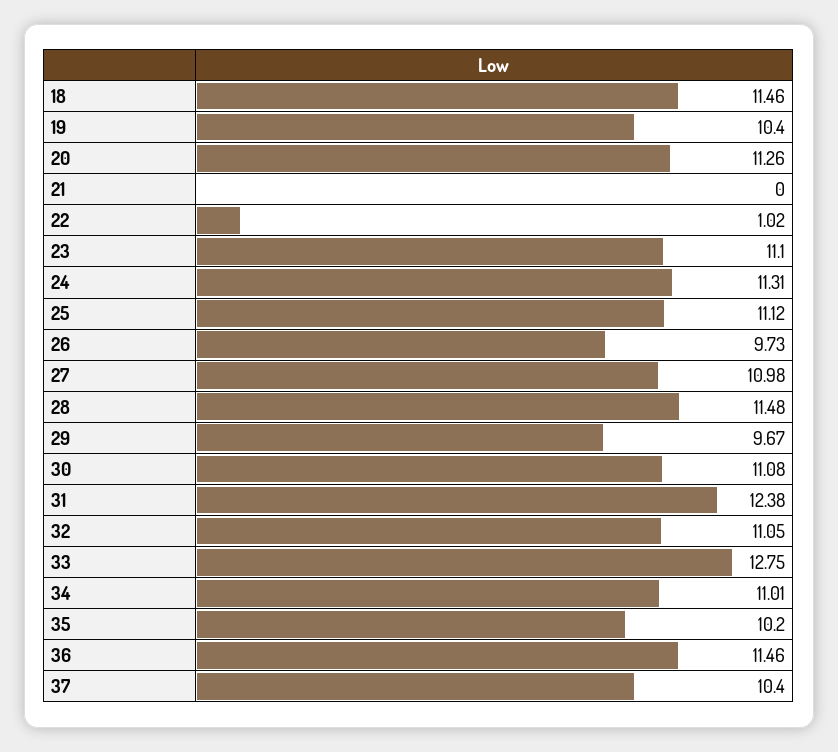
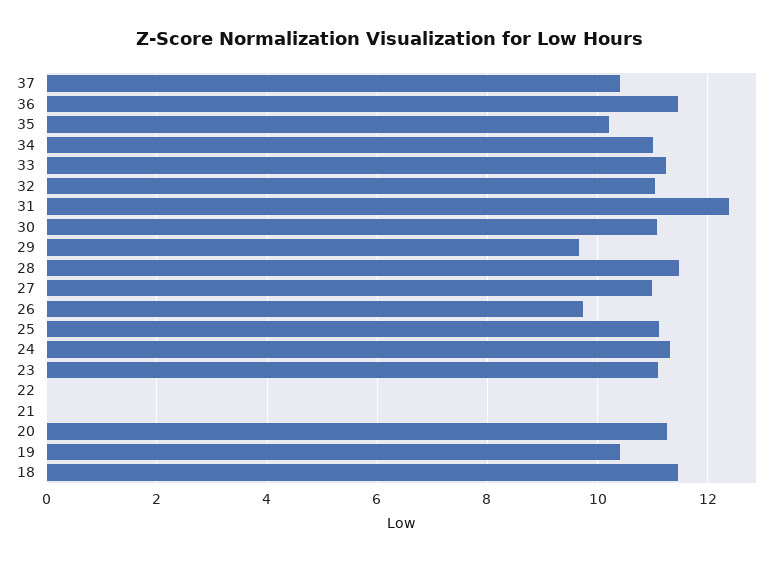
  {
    "18": 11.46,
    "19": 10.4,
    "20": 11.26,
    "21": 0,
-   "22": 1.02,
+   "22": 0,
    "23": 11.1,
    "24": 11.31,
    "25": 11.12,
    "26": 9.73,
    "27": 10.98,
    "28": 11.48,
    "29": 9.67,
    "30": 11.08,
    "31": 12.38,
    "32": 11.05,
-   "33": 12.75,
+   "33": 11.2,
    "34": 11.01,
    "35": 10.2,
    "36": 11.46,
    "37": 10.4
  }

